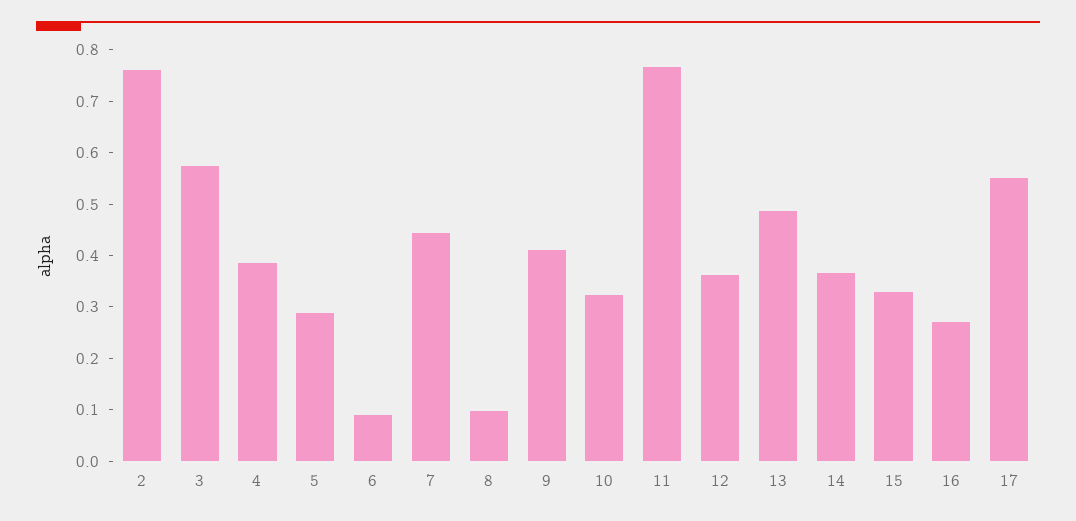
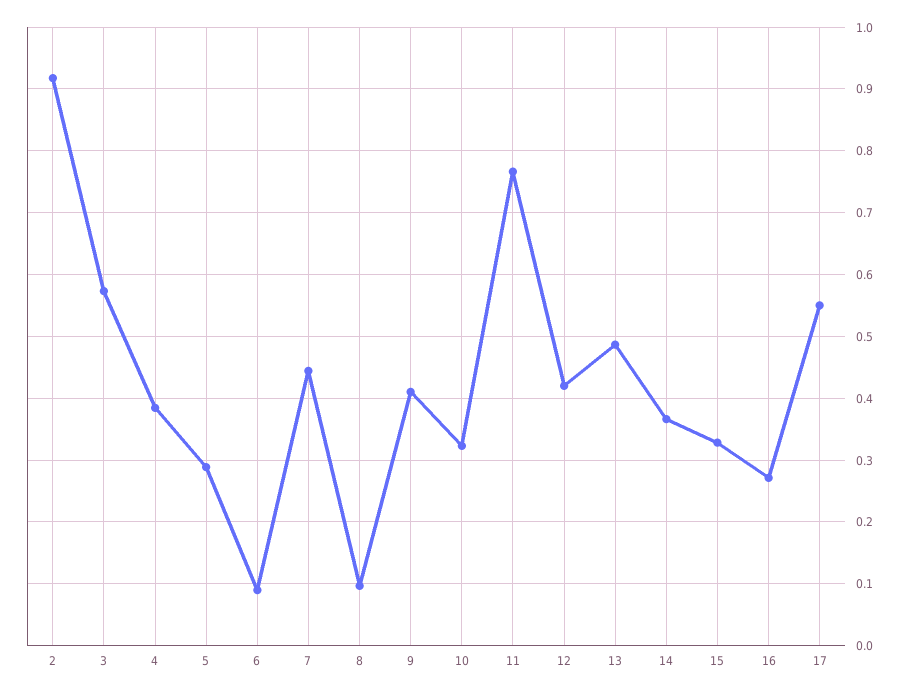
  {
-   "2": 0.76,
+   "2": 0.92,
    "3": 0.57,
    "4": 0.38,
    "5": 0.29,
    "6": 0.09,
    "7": 0.44,
    "8": 0.1,
    "9": 0.41,
    "10": 0.32,
    "11": 0.77,
-   "12": 0.36,
+   "12": 0.42,
    "13": 0.49,
    "14": 0.37,
    "15": 0.33,
    "16": 0.27,
    "17": 0.55
  }

